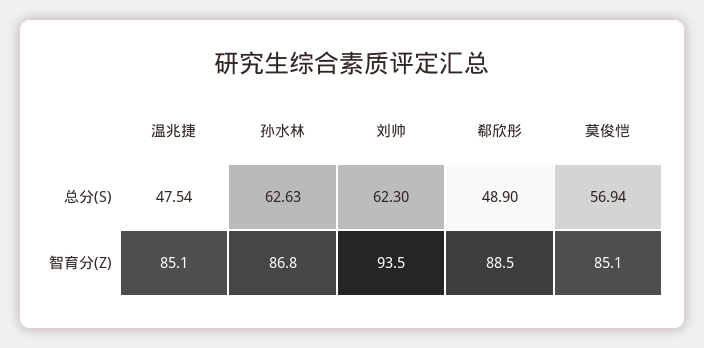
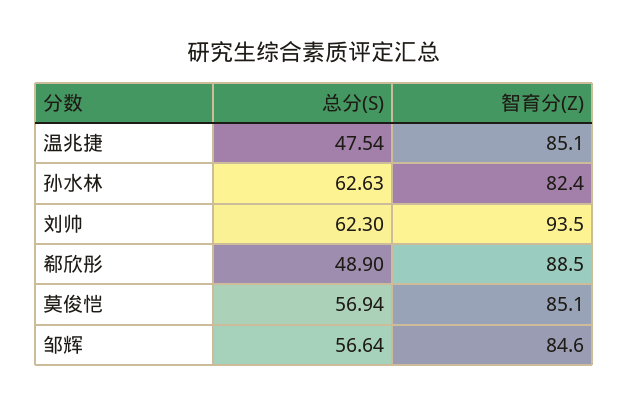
  {
    "温兆捷": {
      "总分(S)": 47.54,
      "智育分(Z)": 85.1
    },
    "孙水林": {
      "总分(S)": 62.63,
-     "智育分(Z)": 86.8
+     "智育分(Z)": 82.4
    },
    "刘帅": {
      "总分(S)": 62.3,
      "智育分(Z)": 93.5
    },
    "郗欣彤": {
      "总分(S)": 48.9,
      "智育分(Z)": 88.5
    },
    "莫俊恺": {
      "总分(S)": 56.94,
      "智育分(Z)": 85.1
-   }
+   },
+   "邹辉": {
+     "总分(S)": 56.64,
+     "智育分(Z)": 84.6
+   }
  }

